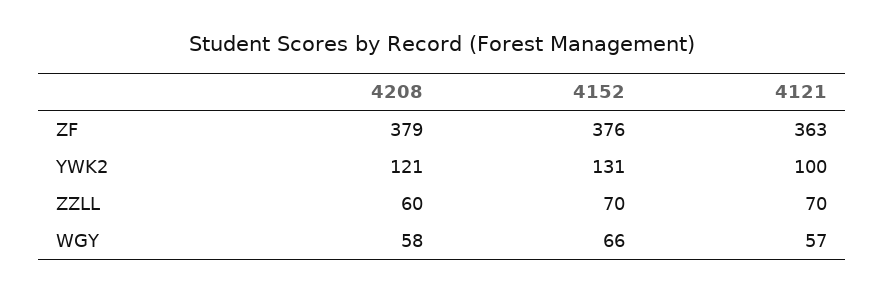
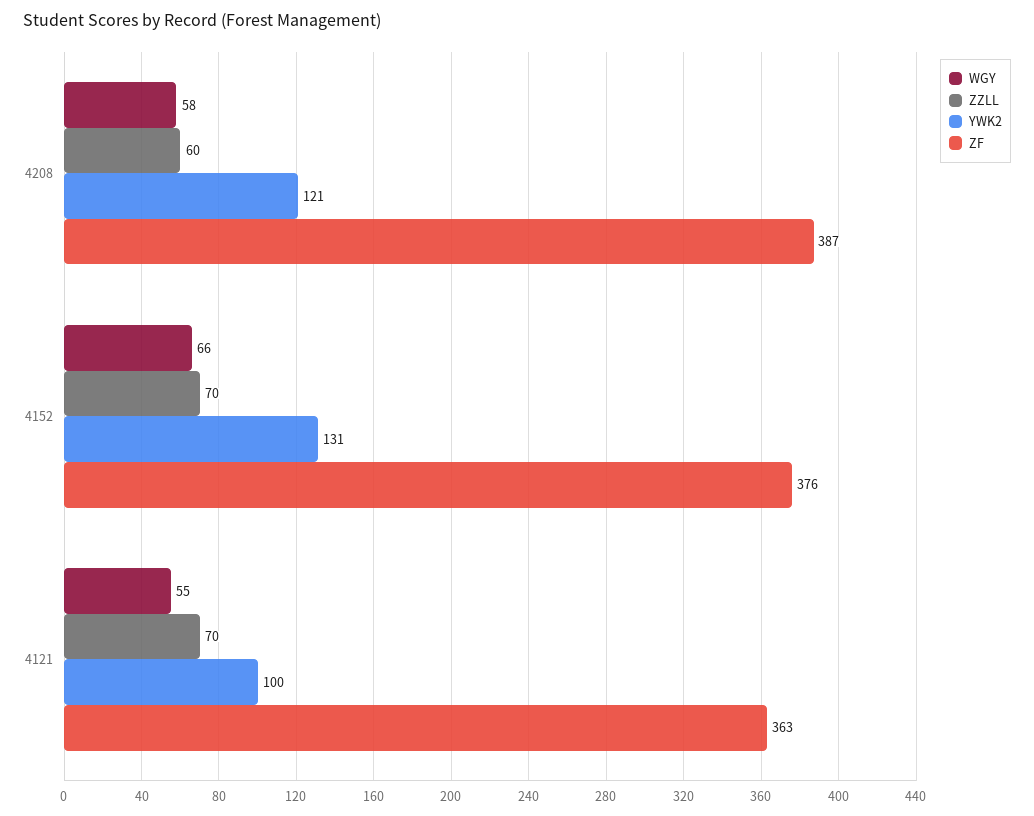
  {
    "ZF": {
-     "4208": 379,
+     "4208": 387,
      "4152": 376,
      "4121": 363
    },
    "YWK2": {
      "4208": 121,
      "4152": 131,
      "4121": 100
    },
    "ZZLL": {
      "4208": 60,
      "4152": 70,
      "4121": 70
    },
    "WGY": {
      "4208": 58,
      "4152": 66,
-     "4121": 57
+     "4121": 55
    }
  }

